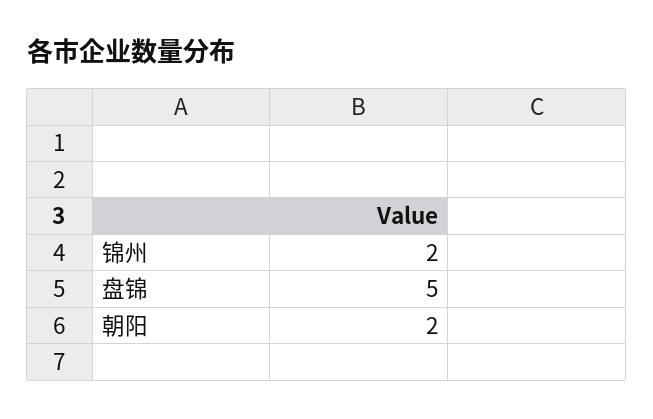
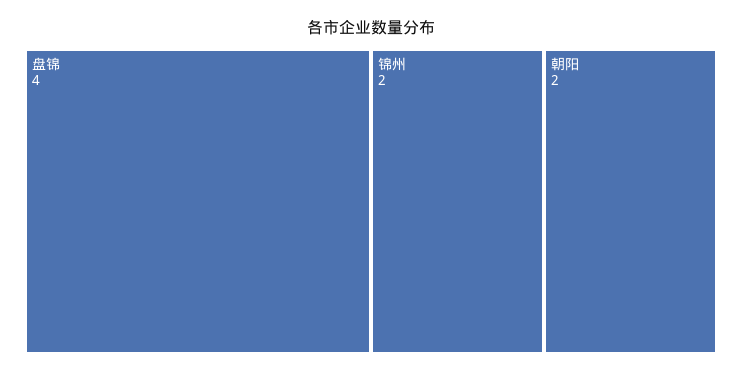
  {
    "锦州": 2,
-   "盘锦": 5,
+   "盘锦": 4,
    "朝阳": 2
  }

